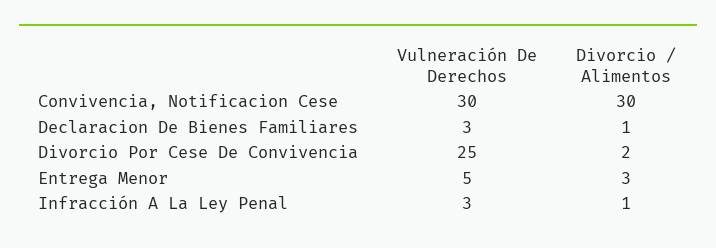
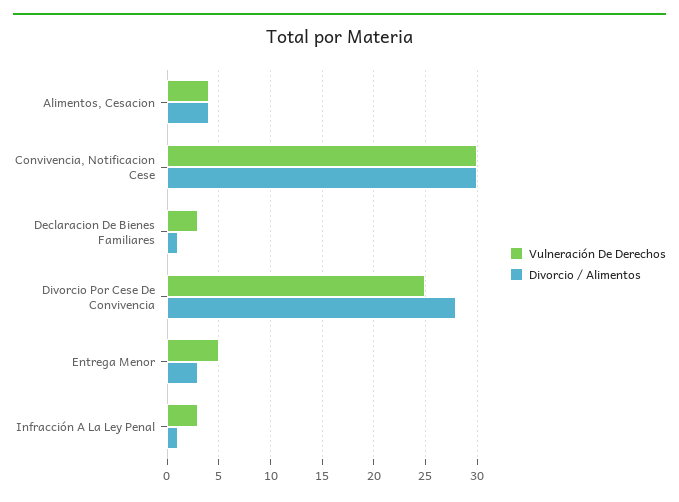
  {
    "Vulneración De Derechos": {
      "Convivencia, Notificacion Cese": 30,
      "Declaracion De Bienes Familiares": 3,
      "Divorcio Por Cese De Convivencia": 25,
      "Entrega Menor": 5,
-     "Infracción A La Ley Penal": 3
+     "Infracción A La Ley Penal": 3,
+     "Alimentos, Cesacion": 4
    },
    "Divorcio / Alimentos": {
      "Convivencia, Notificacion Cese": 30,
      "Declaracion De Bienes Familiares": 1,
-     "Divorcio Por Cese De Convivencia": 2,
+     "Divorcio Por Cese De Convivencia": 28,
      "Entrega Menor": 3,
-     "Infracción A La Ley Penal": 1
+     "Infracción A La Ley Penal": 1,
+     "Alimentos, Cesacion": 4
    }
  }

